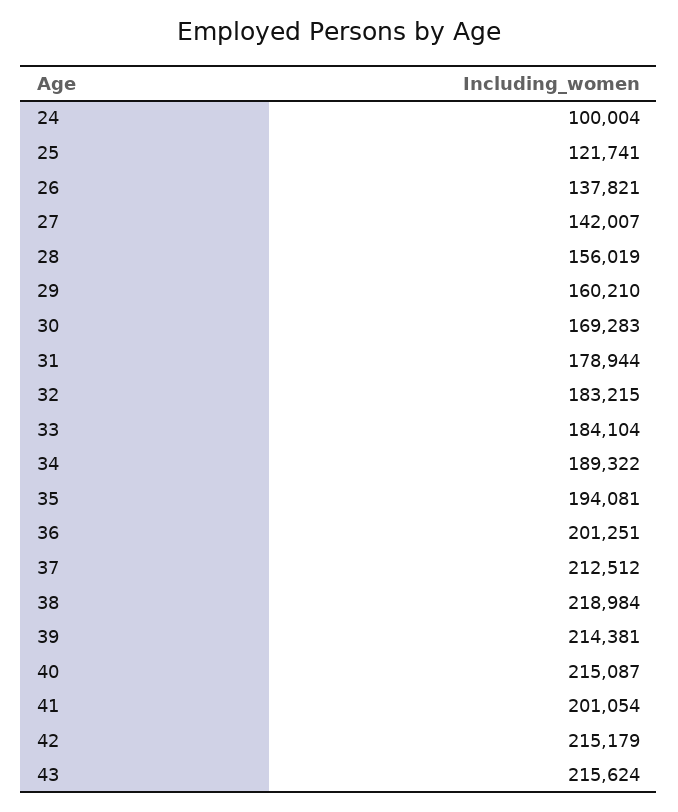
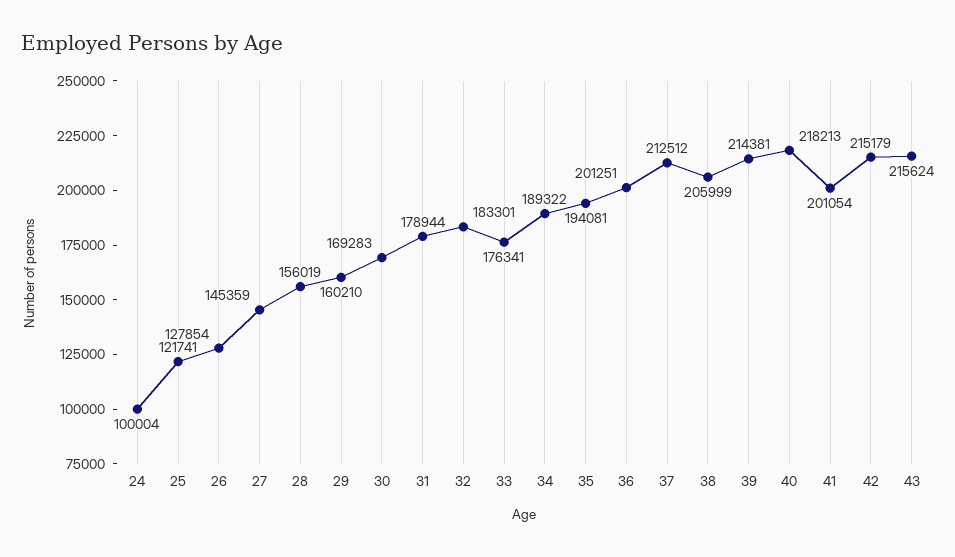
  {
    "24": 100004,
    "25": 121741,
-   "26": 137821,
+   "26": 127854,
-   "27": 142007,
+   "27": 145359,
    "28": 156019,
    "29": 160210,
    "30": 169283,
    "31": 178944,
-   "32": 183215,
+   "32": 183301,
-   "33": 184104,
+   "33": 176341,
    "34": 189322,
    "35": 194081,
    "36": 201251,
    "37": 212512,
-   "38": 218984,
+   "38": 205999,
    "39": 214381,
-   "40": 215087,
+   "40": 218213,
    "41": 201054,
    "42": 215179,
    "43": 215624
  }

